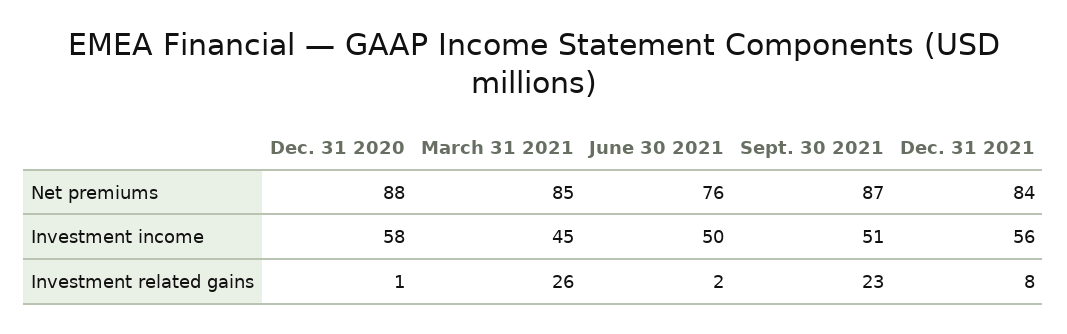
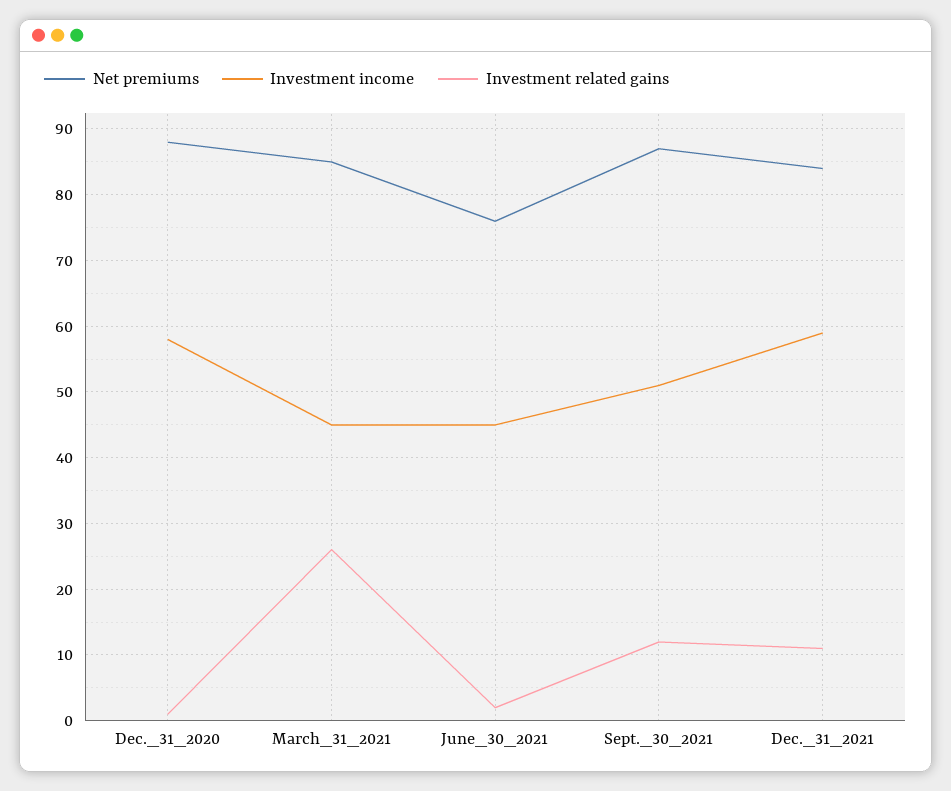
  {
    "Net premiums": {
      "Dec. 31 2020": 88,
      "March 31 2021": 85,
      "June 30 2021": 76,
      "Sept. 30 2021": 87,
      "Dec. 31 2021": 84
    },
    "Investment income": {
      "Dec. 31 2020": 58,
      "March 31 2021": 45,
-     "June 30 2021": 50,
+     "June 30 2021": 45,
      "Sept. 30 2021": 51,
-     "Dec. 31 2021": 56
+     "Dec. 31 2021": 59
    },
    "Investment related gains": {
      "Dec. 31 2020": 1,
      "March 31 2021": 26,
      "June 30 2021": 2,
-     "Sept. 30 2021": 23,
+     "Sept. 30 2021": 12,
-     "Dec. 31 2021": 8
+     "Dec. 31 2021": 11
    }
  }

